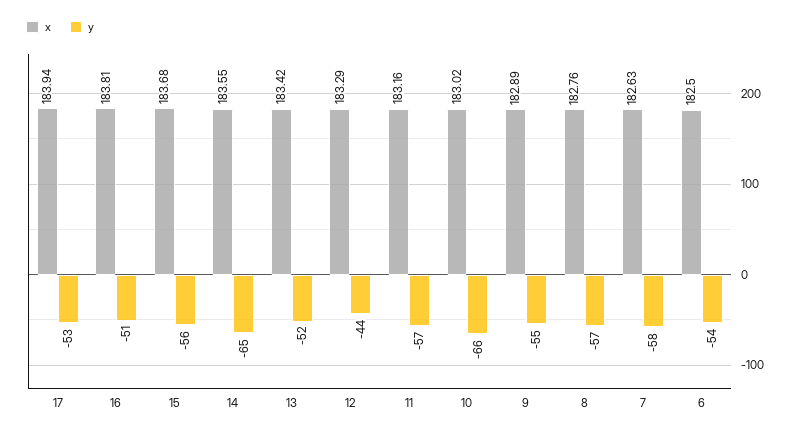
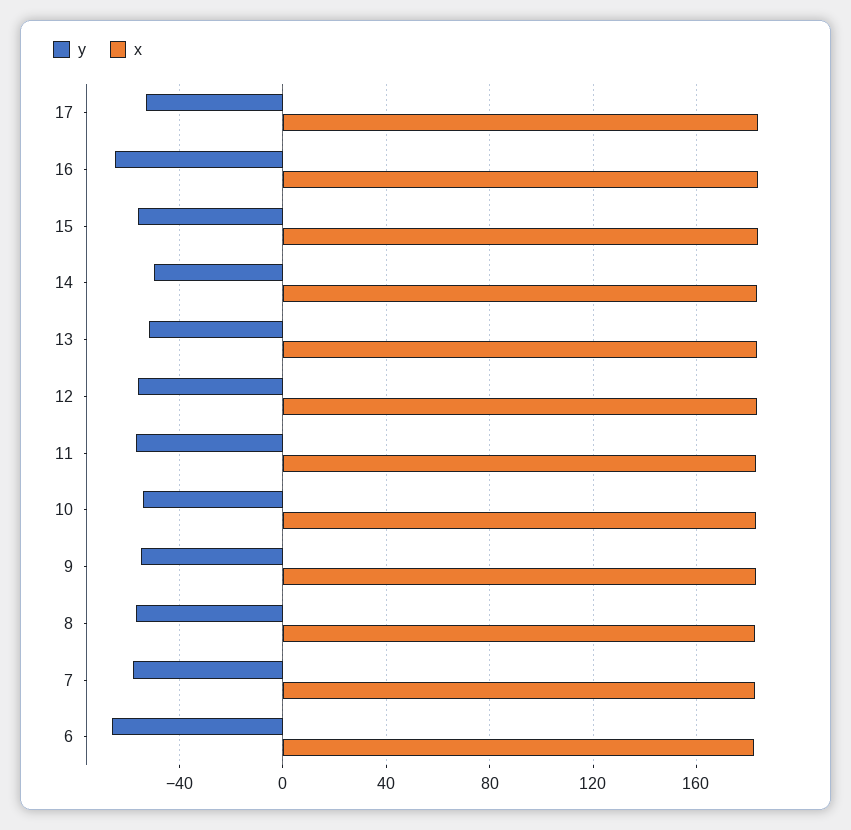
  {
    "x": {
      "17": 183.94,
      "16": 183.81,
      "15": 183.68,
      "14": 183.55,
      "13": 183.42,
      "12": 183.29,
      "11": 183.16,
      "10": 183.02,
      "9": 182.89,
      "8": 182.76,
      "7": 182.63,
      "6": 182.5
    },
    "y": {
      "17": -53,
-     "16": -51,
+     "16": -65,
      "15": -56,
-     "14": -65,
+     "14": -50,
      "13": -52,
-     "12": -44,
+     "12": -55,
      "11": -57,
-     "10": -66,
+     "10": -55,
      "9": -55,
      "8": -57,
      "7": -58,
-     "6": -54
+     "6": -65
    }
  }

